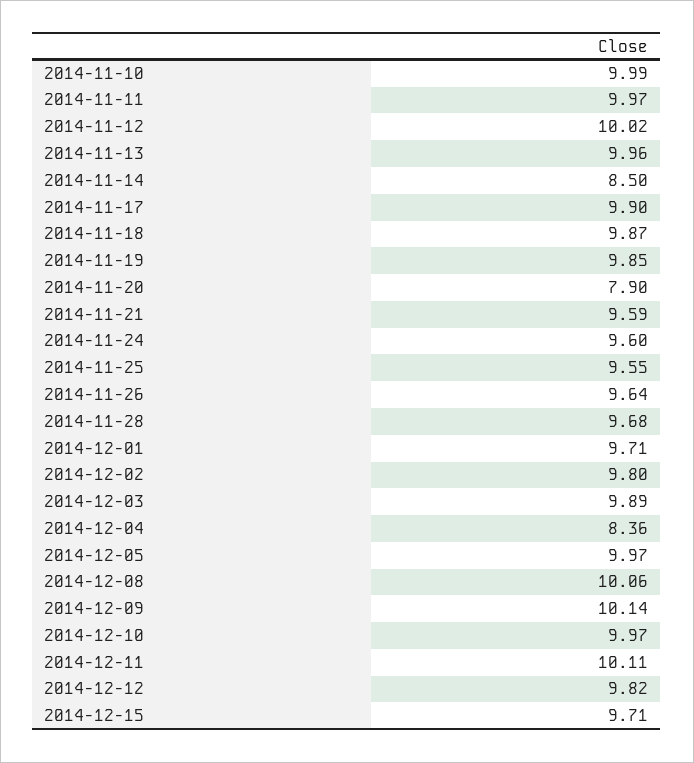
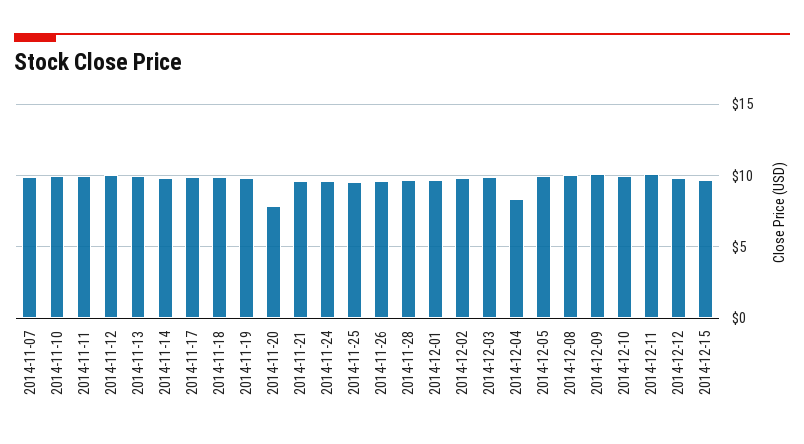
  {
    "2014-11-10": 9.99,
    "2014-11-11": 9.97,
    "2014-11-12": 10.02,
    "2014-11-13": 9.96,
-   "2014-11-14": 8.5,
+   "2014-11-14": 10,
    "2014-11-17": 9.9,
    "2014-11-18": 9.87,
    "2014-11-19": 9.85,
    "2014-11-20": 7.9,
    "2014-11-21": 9.59,
    "2014-11-24": 9.6,
    "2014-11-25": 9.55,
    "2014-11-26": 9.64,
    "2014-11-28": 9.68,
    "2014-12-01": 9.71,
    "2014-12-02": 9.8,
    "2014-12-03": 9.89,
    "2014-12-04": 8.36,
    "2014-12-05": 9.97,
    "2014-12-08": 10.06,
    "2014-12-09": 10.14,
    "2014-12-10": 9.97,
    "2014-12-11": 10.11,
    "2014-12-12": 9.82,
-   "2014-12-15": 9.71
+   "2014-12-15": 9.71,
+   "2014-11-07": 10
  }

